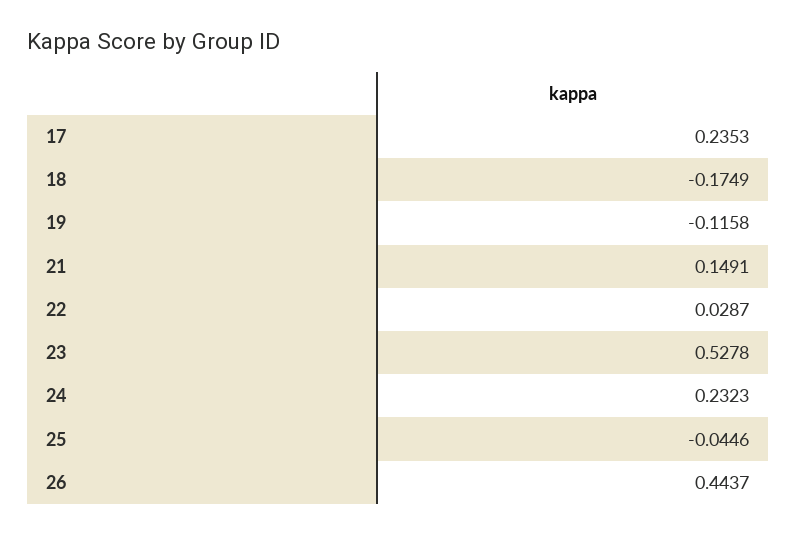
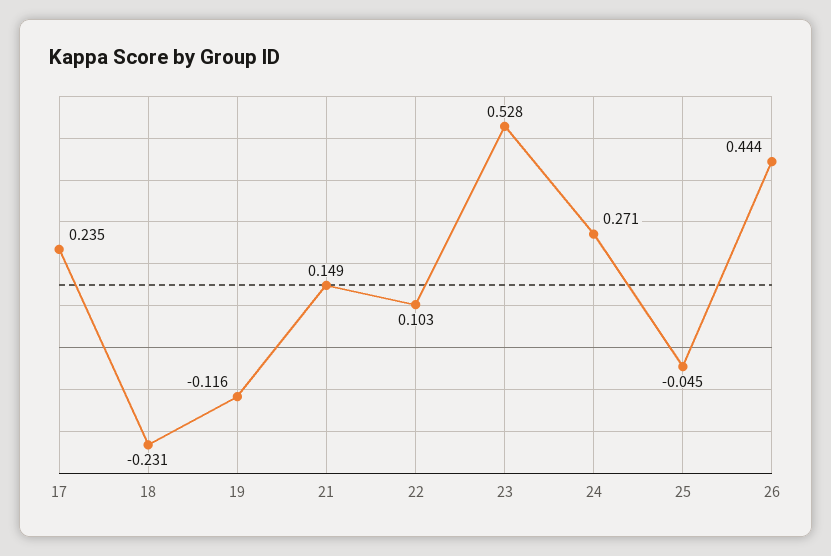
  {
    "17": 0.2353,
-   "18": -0.1749,
+   "18": -0.231,
    "19": -0.1158,
    "21": 0.1491,
-   "22": 0.0287,
+   "22": 0.103,
    "23": 0.5278,
-   "24": 0.2323,
+   "24": 0.271,
    "25": -0.0446,
    "26": 0.4437
  }

